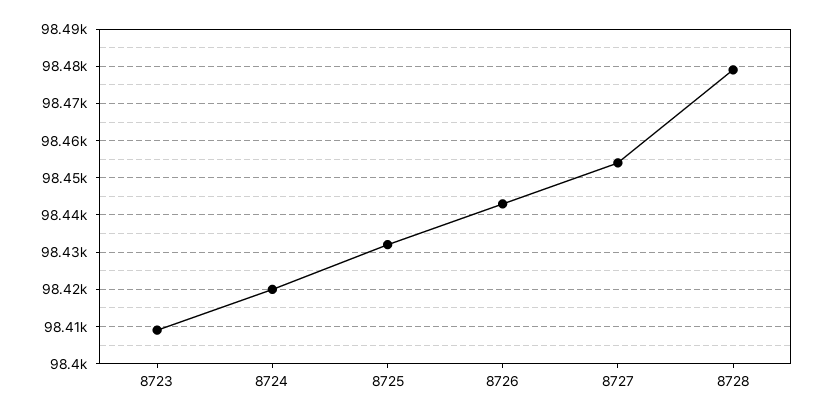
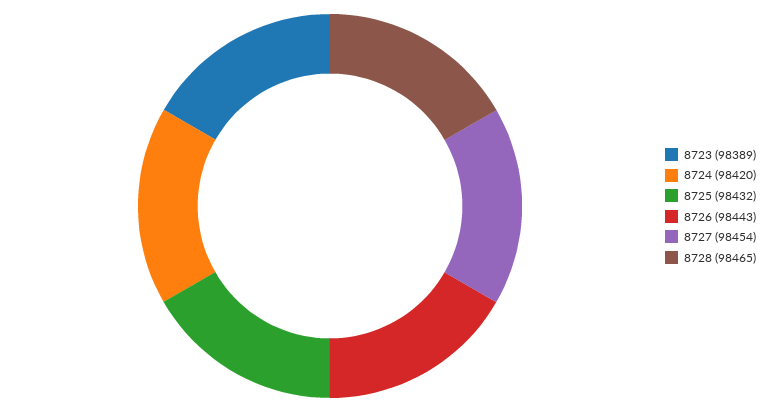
  {
-   "8723": 98410,
+   "8723": 98389,
    "8724": 98420,
    "8725": 98432,
    "8726": 98443,
    "8727": 98454,
-   "8728": 98480
+   "8728": 98465
  }

